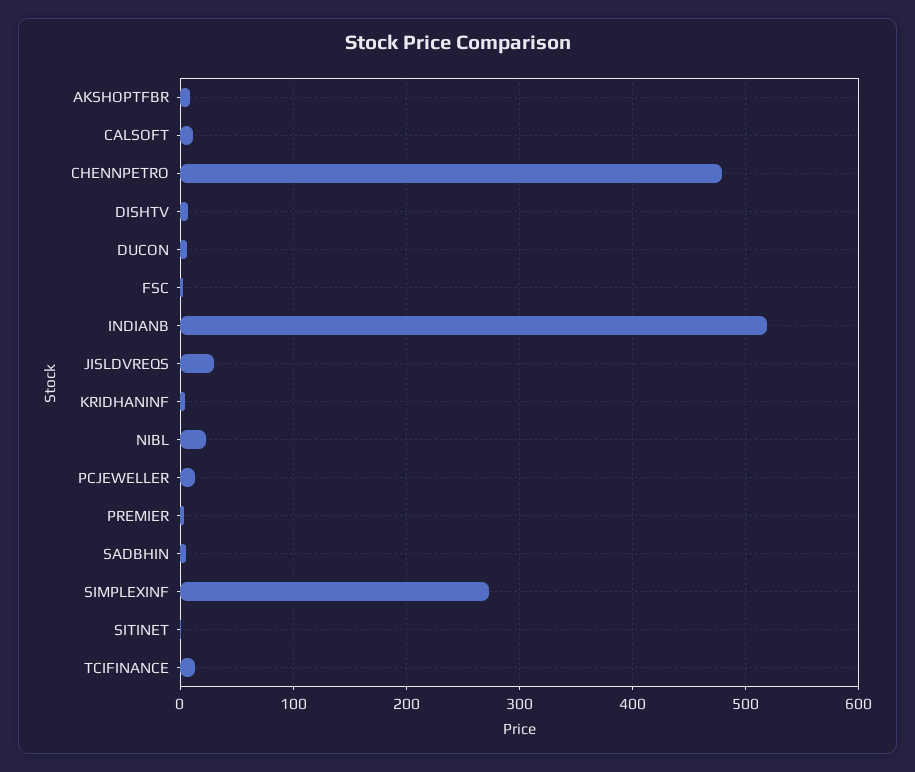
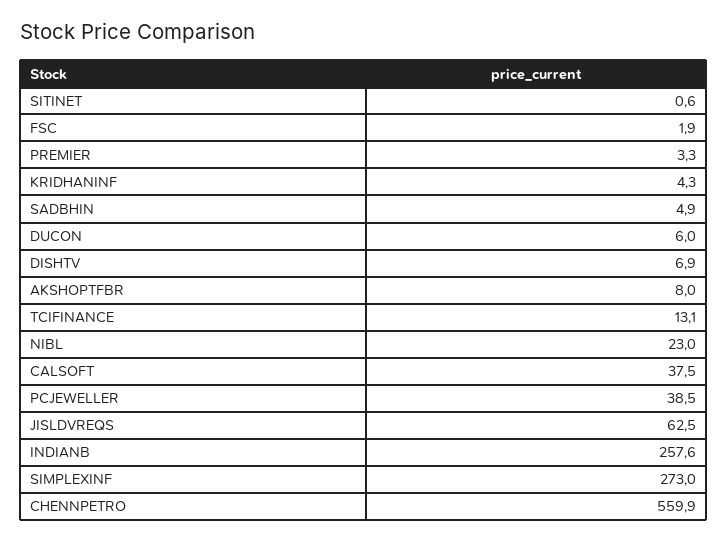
  {
    "AKSHOPTFBR": 8,
-   "CALSOFT": 10,
+   "CALSOFT": 37.5,
-   "CHENNPETRO": 480,
+   "CHENNPETRO": 559.9,
    "DISHTV": 6.9,
    "DUCON": 6,
    "FSC": 1.9,
-   "INDIANB": 520,
+   "INDIANB": 257.6,
-   "JISLDVREQS": 30,
+   "JISLDVREQS": 62.5,
    "KRIDHANINF": 4.3,
    "NIBL": 23,
-   "PCJEWELLER": 10,
+   "PCJEWELLER": 38.5,
    "PREMIER": 3.3,
    "SADBHIN": 4.9,
    "SIMPLEXINF": 273,
    "SITINET": 0.6,
    "TCIFINANCE": 13.1
  }

